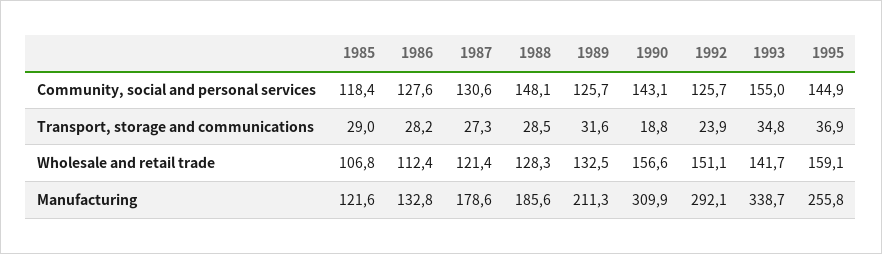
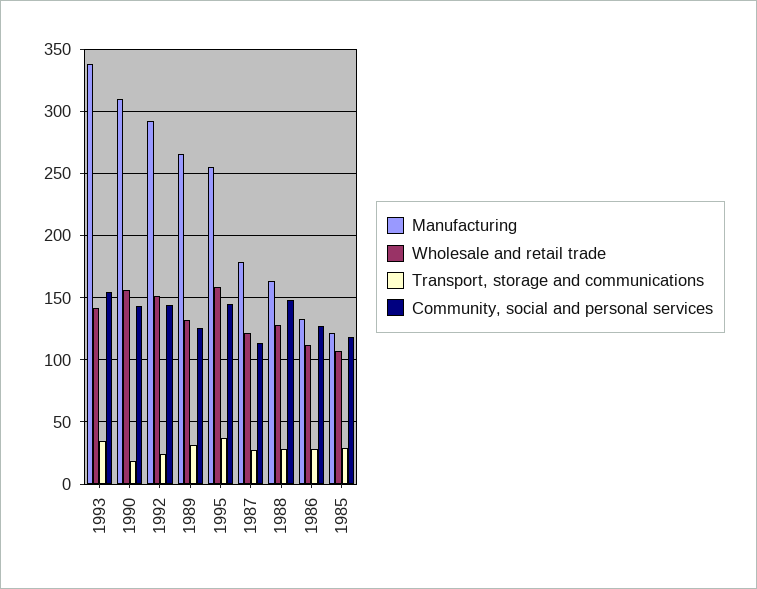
  {
    "Community, social and personal services": {
      "1985": 118.4,
      "1986": 127.6,
-     "1987": 130.6,
+     "1987": 115,
      "1988": 148.1,
      "1989": 125.7,
      "1990": 143.1,
-     "1992": 125.7,
+     "1992": 145,
      "1993": 155,
      "1995": 144.9
    },
    "Transport, storage and communications": {
      "1985": 29,
      "1986": 28.2,
      "1987": 27.3,
      "1988": 28.5,
      "1989": 31.6,
      "1990": 18.8,
      "1992": 23.9,
      "1993": 34.8,
      "1995": 36.9
    },
    "Wholesale and retail trade": {
      "1985": 106.8,
      "1986": 112.4,
      "1987": 121.4,
      "1988": 128.3,
      "1989": 132.5,
      "1990": 156.6,
      "1992": 151.1,
      "1993": 141.7,
      "1995": 159.1
    },
    "Manufacturing": {
      "1985": 121.6,
      "1986": 132.8,
      "1987": 178.6,
-     "1988": 185.6,
+     "1988": 165,
-     "1989": 211.3,
+     "1989": 265,
      "1990": 309.9,
      "1992": 292.1,
      "1993": 338.7,
      "1995": 255.8
    }
  }

